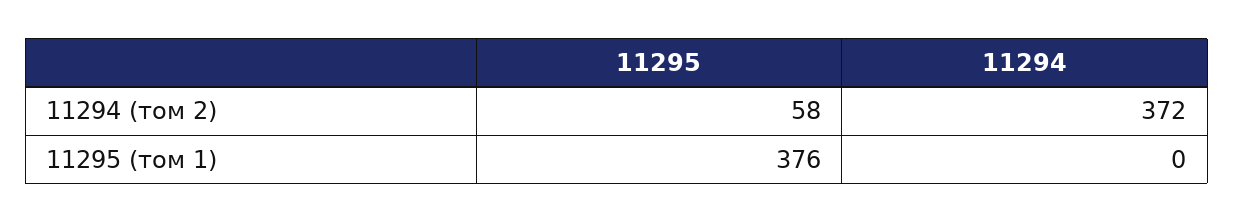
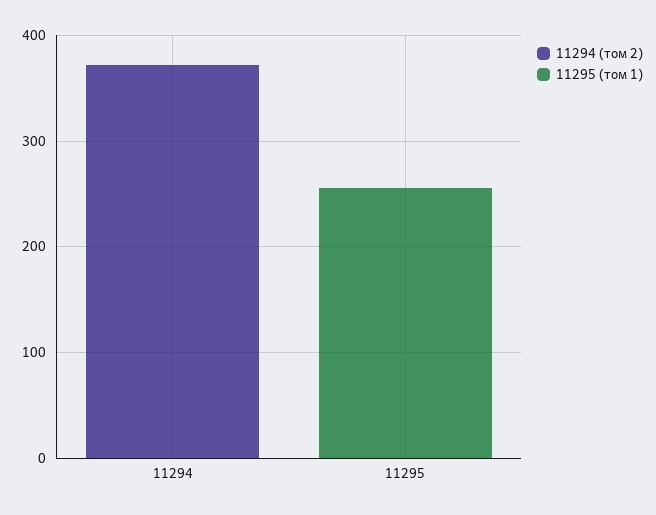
  {
    "11294 (том 2)": {
-     "11295": 58,
+     "11295": 0,
      "11294": 372
    },
    "11295 (том 1)": {
-     "11295": 376,
+     "11295": 260,
      "11294": 0
    }
  }

